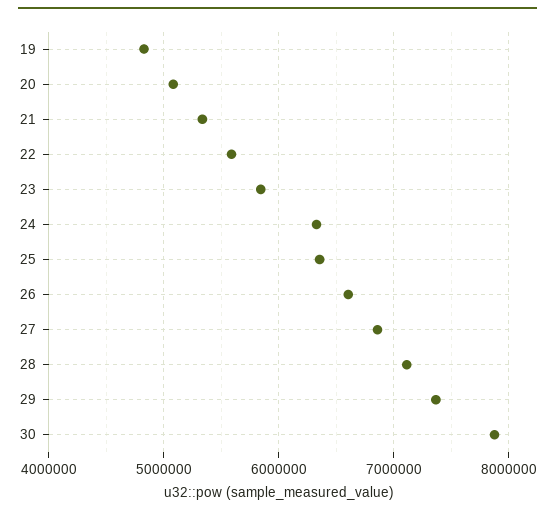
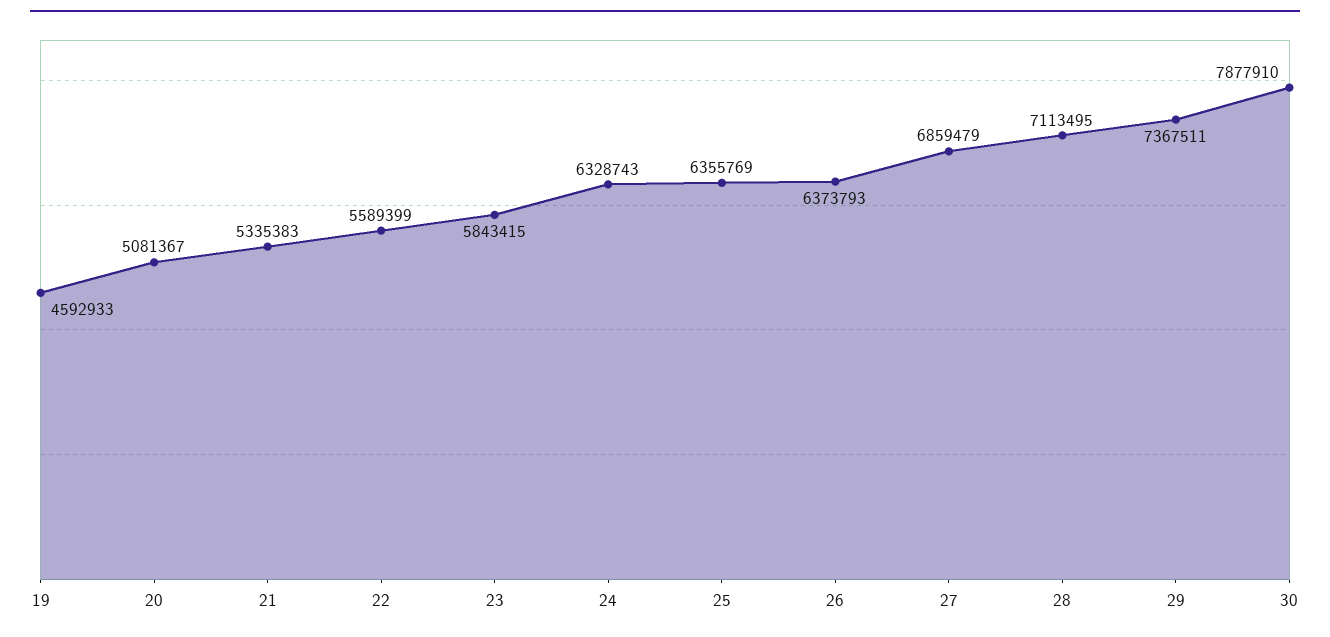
  {
-   "19": 4800000,
+   "19": 4592933,
    "20": 5081367,
    "21": 5335383,
    "22": 5589399,
    "23": 5843415,
    "24": 6328743,
    "25": 6355769,
-   "26": 6600000,
+   "26": 6373793,
    "27": 6859479,
    "28": 7113495,
    "29": 7367511,
    "30": 7877910
  }

